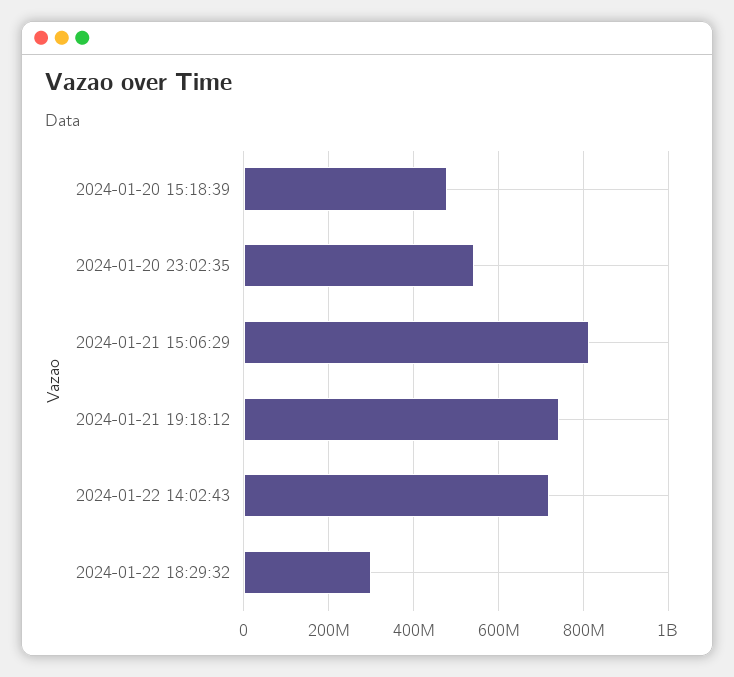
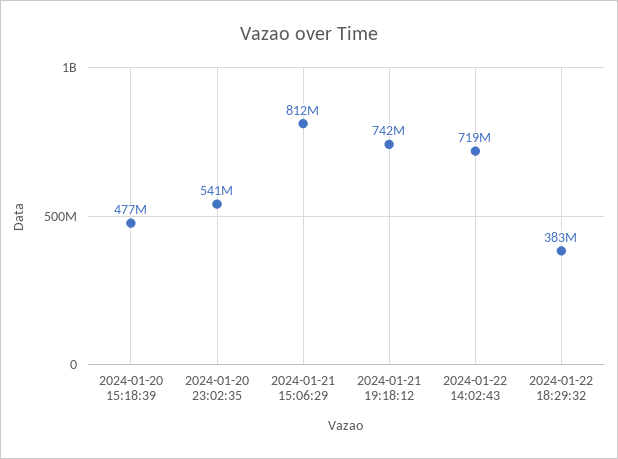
  {
    "2024-01-20 15:18:39": 477000000,
    "2024-01-20 23:02:35": 541000000,
    "2024-01-21 15:06:29": 812000000,
    "2024-01-21 19:18:12": 742000000,
    "2024-01-22 14:02:43": 719000000,
-   "2024-01-22 18:29:32": 300000000
+   "2024-01-22 18:29:32": 383000000
  }

